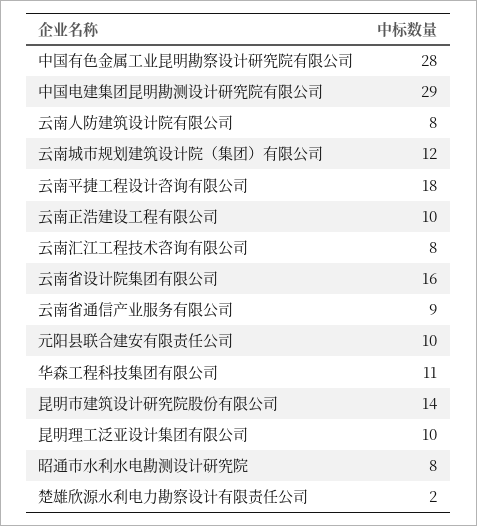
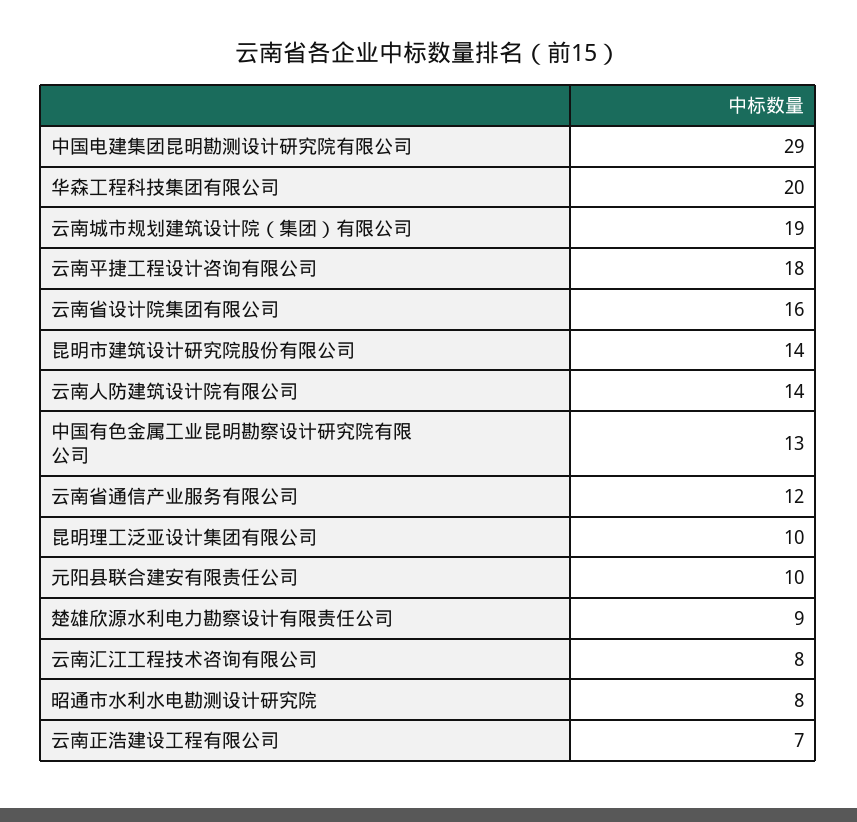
  {
-   "中国有色金属工业昆明勘察设计研究院有限公司": 28,
+   "中国有色金属工业昆明勘察设计研究院有限公司": 13,
    "中国电建集团昆明勘测设计研究院有限公司": 29,
-   "云南人防建筑设计院有限公司": 8,
+   "云南人防建筑设计院有限公司": 14,
-   "云南城市规划建筑设计院（集团）有限公司": 12,
+   "云南城市规划建筑设计院（集团）有限公司": 19,
    "云南平捷工程设计咨询有限公司": 18,
-   "云南正浩建设工程有限公司": 10,
+   "云南正浩建设工程有限公司": 7,
    "云南汇江工程技术咨询有限公司": 8,
    "云南省设计院集团有限公司": 16,
-   "云南省通信产业服务有限公司": 9,
+   "云南省通信产业服务有限公司": 12,
    "元阳县联合建安有限责任公司": 10,
-   "华森工程科技集团有限公司": 11,
+   "华森工程科技集团有限公司": 20,
    "昆明市建筑设计研究院股份有限公司": 14,
    "昆明理工泛亚设计集团有限公司": 10,
    "昭通市水利水电勘测设计研究院": 8,
-   "楚雄欣源水利电力勘察设计有限责任公司": 2
+   "楚雄欣源水利电力勘察设计有限责任公司": 9
  }

